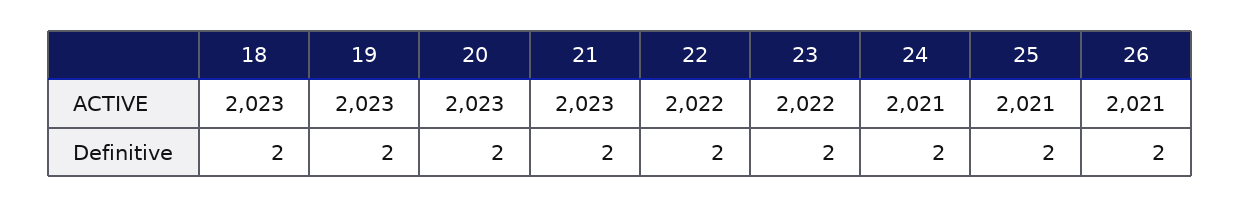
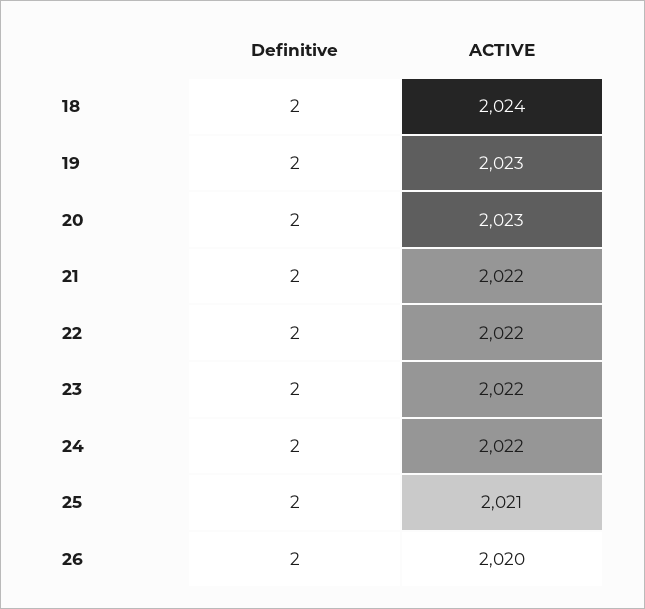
  {
    "18": {
-     "ACTIVE": 2023,
+     "ACTIVE": 2024,
      "Definitive": 2
    },
    "19": {
      "ACTIVE": 2023,
      "Definitive": 2
    },
    "20": {
      "ACTIVE": 2023,
      "Definitive": 2
    },
    "21": {
-     "ACTIVE": 2023,
+     "ACTIVE": 2022,
      "Definitive": 2
    },
    "22": {
      "ACTIVE": 2022,
      "Definitive": 2
    },
    "23": {
      "ACTIVE": 2022,
      "Definitive": 2
    },
    "24": {
-     "ACTIVE": 2021,
+     "ACTIVE": 2022,
      "Definitive": 2
    },
    "25": {
      "ACTIVE": 2021,
      "Definitive": 2
    },
    "26": {
-     "ACTIVE": 2021,
+     "ACTIVE": 2020,
      "Definitive": 2
    }
  }

